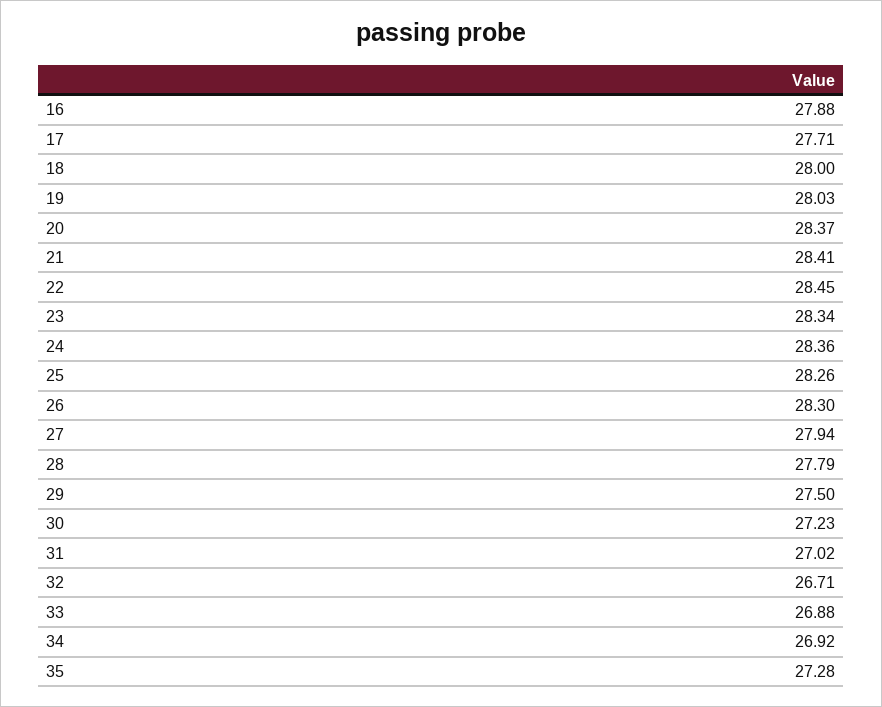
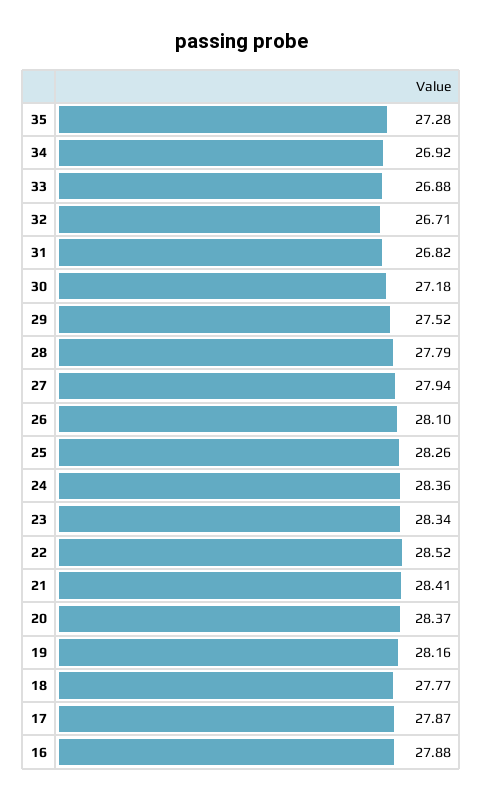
  {
    "16": 27.88,
-   "17": 27.71,
+   "17": 27.87,
-   "18": 28,
+   "18": 27.77,
-   "19": 28.03,
+   "19": 28.16,
    "20": 28.37,
    "21": 28.41,
-   "22": 28.45,
+   "22": 28.52,
    "23": 28.34,
    "24": 28.36,
    "25": 28.26,
-   "26": 28.3,
+   "26": 28.1,
    "27": 27.94,
    "28": 27.79,
-   "29": 27.5,
+   "29": 27.52,
-   "30": 27.23,
+   "30": 27.18,
-   "31": 27.02,
+   "31": 26.82,
    "32": 26.71,
    "33": 26.88,
    "34": 26.92,
    "35": 27.28
  }

